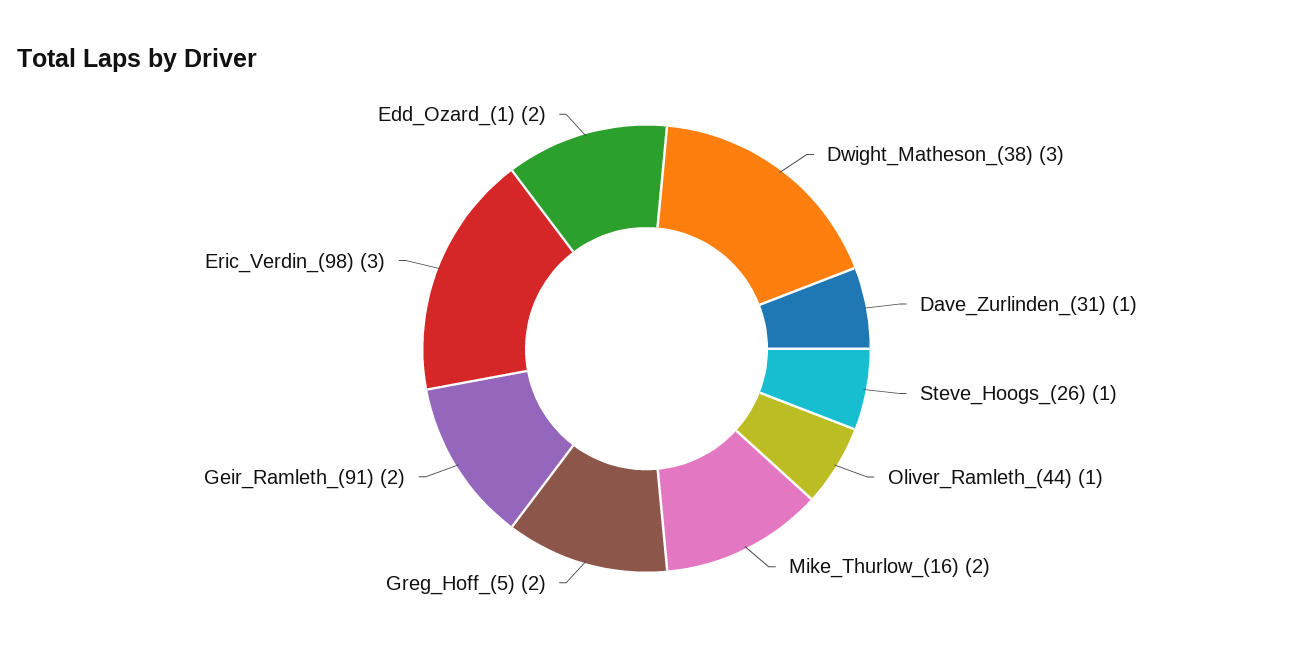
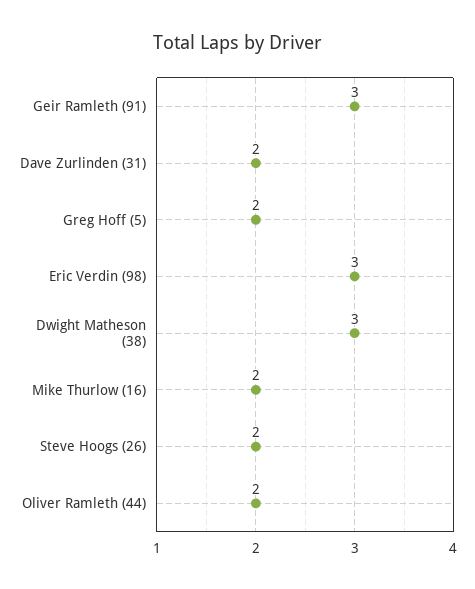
  {
    "Dwight_Matheson_(38)": 3,
-   "Dave_Zurlinden_(31)": 1,
+   "Dave_Zurlinden_(31)": 2,
-   "Steve_Hoogs_(26)": 1,
+   "Steve_Hoogs_(26)": 2,
-   "Oliver_Ramleth_(44)": 1,
+   "Oliver_Ramleth_(44)": 2,
    "Mike_Thurlow_(16)": 2,
    "Greg_Hoff_(5)": 2,
-   "Geir_Ramleth_(91)": 2,
+   "Geir_Ramleth_(91)": 3,
-   "Eric_Verdin_(98)": 3,
+   "Eric_Verdin_(98)": 3
-   "Edd_Ozard_(1)": 2
  }

